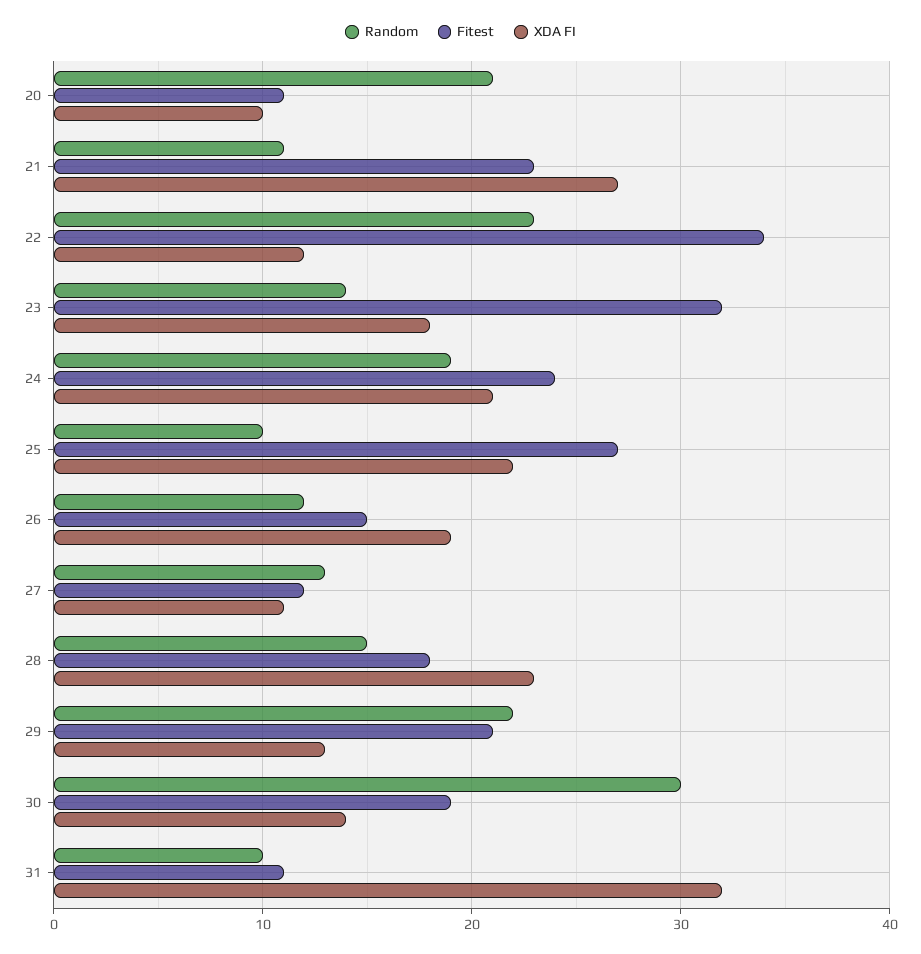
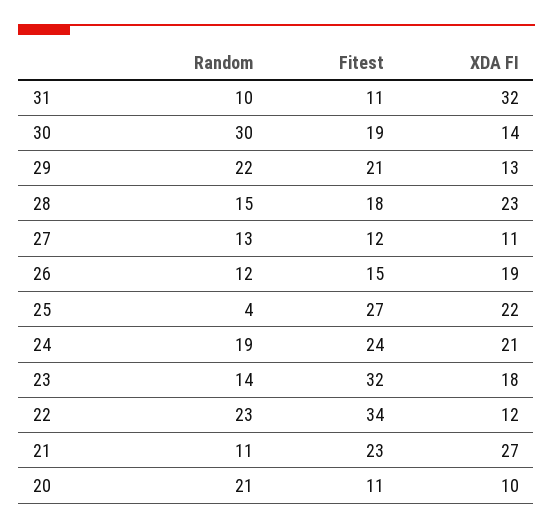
  {
    "Random": {
      "20": 21,
      "21": 11,
      "22": 23,
      "23": 14,
      "24": 19,
-     "25": 10,
+     "25": 4,
      "26": 12,
      "27": 13,
      "28": 15,
      "29": 22,
      "30": 30,
      "31": 10
    },
    "Fitest": {
      "20": 11,
      "21": 23,
      "22": 34,
      "23": 32,
      "24": 24,
      "25": 27,
      "26": 15,
      "27": 12,
      "28": 18,
      "29": 21,
      "30": 19,
      "31": 11
    },
    "XDA FI": {
      "20": 10,
      "21": 27,
      "22": 12,
      "23": 18,
      "24": 21,
      "25": 22,
      "26": 19,
      "27": 11,
      "28": 23,
      "29": 13,
      "30": 14,
      "31": 32
    }
  }

